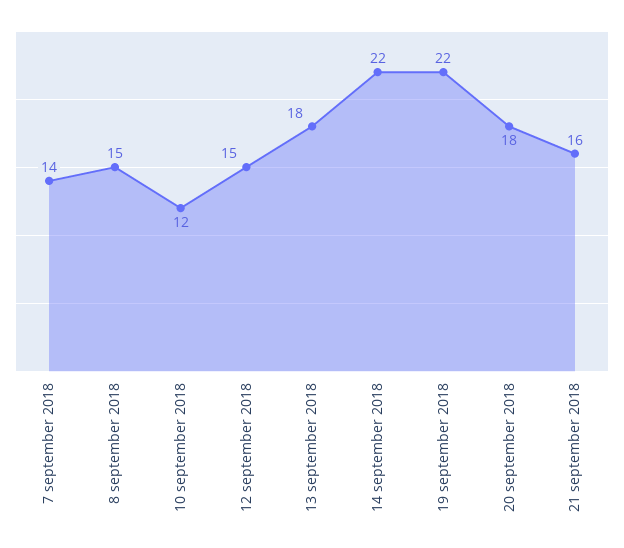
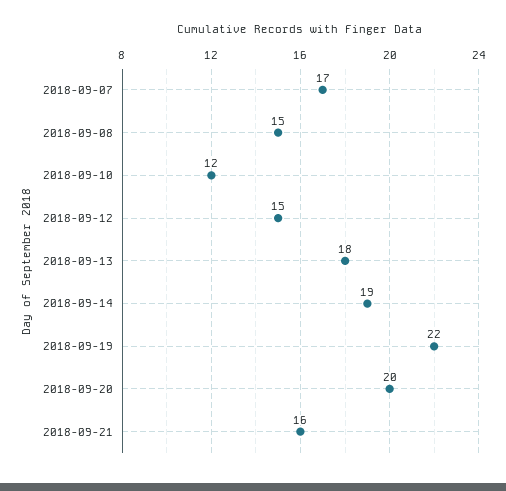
  {
-   "7 september 2018": 14,
+   "7 september 2018": 17,
    "8 september 2018": 15,
    "10 september 2018": 12,
    "12 september 2018": 15,
    "13 september 2018": 18,
-   "14 september 2018": 22,
+   "14 september 2018": 19,
    "19 september 2018": 22,
-   "20 september 2018": 18,
+   "20 september 2018": 20,
    "21 september 2018": 16
  }

